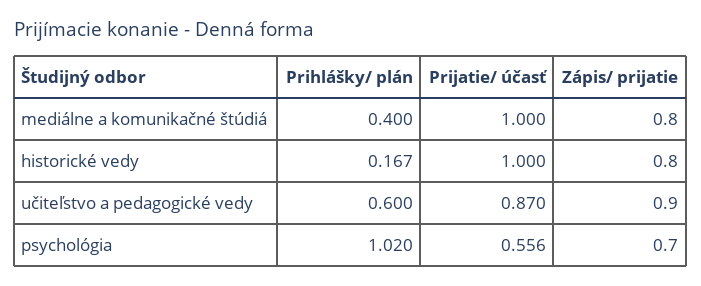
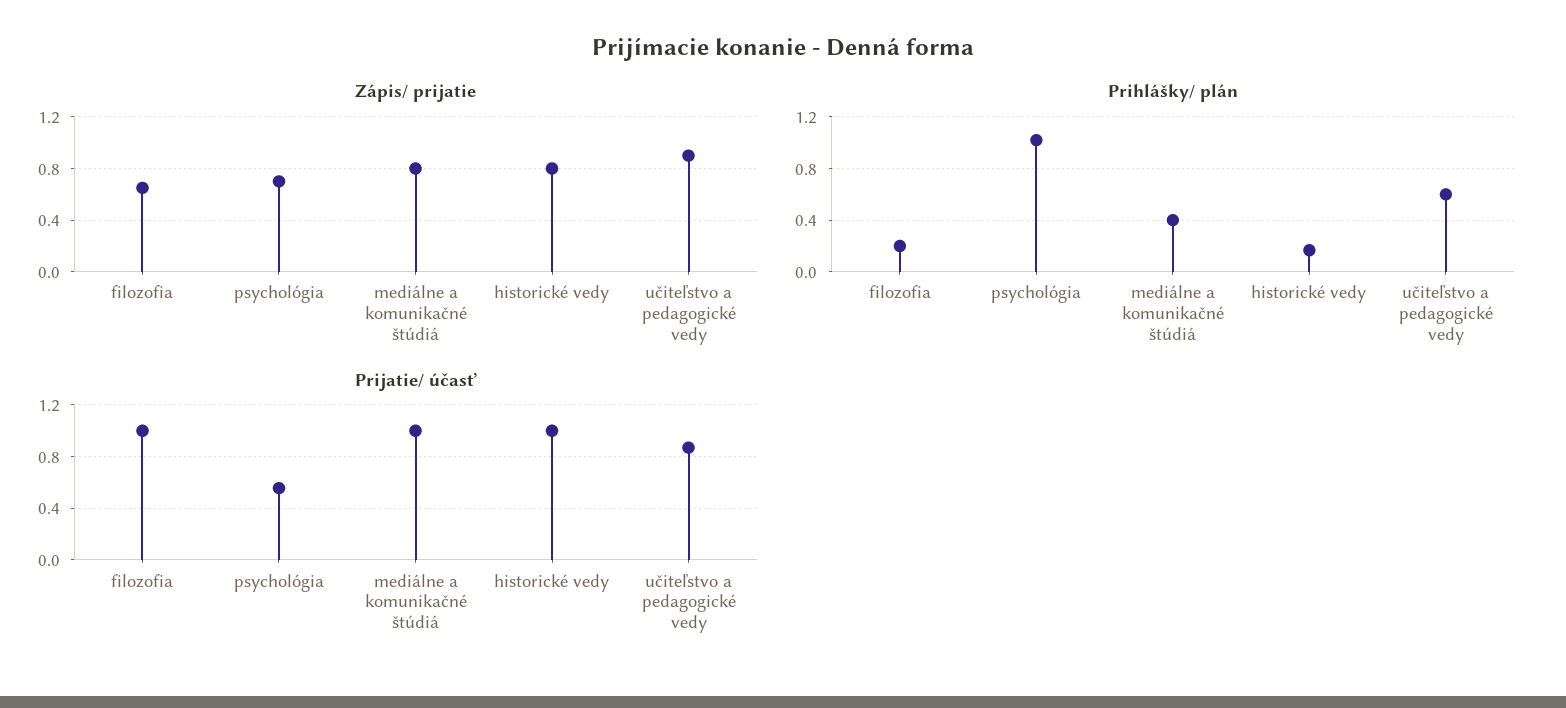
  {
    "Prihlášky/ plán": {
      "mediálne a komunikačné štúdiá": 0.4,
      "historické vedy": 0.167,
      "učiteľstvo a pedagogické vedy": 0.6,
-     "psychológia": 1.02
+     "psychológia": 1.02,
+     "filozofia": 0.2
    },
    "Prijatie/ účasť": {
      "mediálne a komunikačné štúdiá": 1,
      "historické vedy": 1,
      "učiteľstvo a pedagogické vedy": 0.87,
-     "psychológia": 0.556
+     "psychológia": 0.556,
+     "filozofia": 1
    },
    "Zápis/ prijatie": {
      "mediálne a komunikačné štúdiá": 0.8,
      "historické vedy": 0.8,
      "učiteľstvo a pedagogické vedy": 0.9,
-     "psychológia": 0.7
+     "psychológia": 0.7,
+     "filozofia": 0.65
    }
  }

